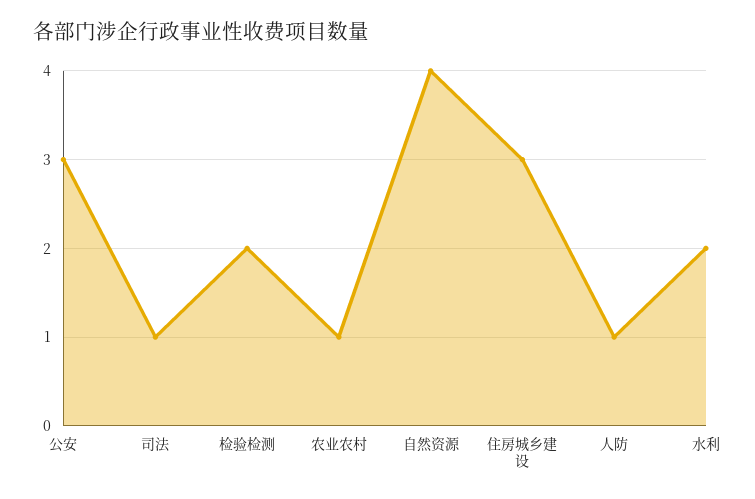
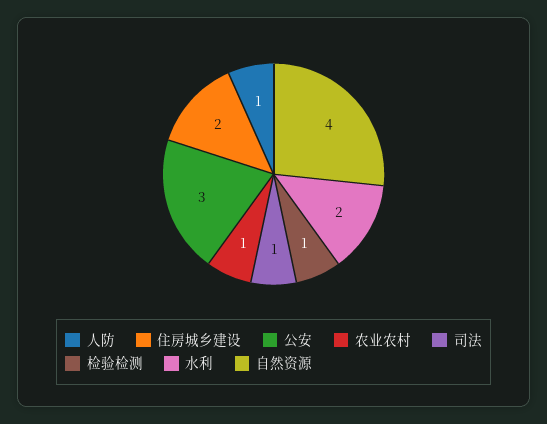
  {
    "公安": 3,
    "司法": 1,
-   "检验检测": 2,
+   "检验检测": 1,
    "农业农村": 1,
    "自然资源": 4,
-   "住房城乡建设": 3,
+   "住房城乡建设": 2,
    "人防": 1,
    "水利": 2
  }

